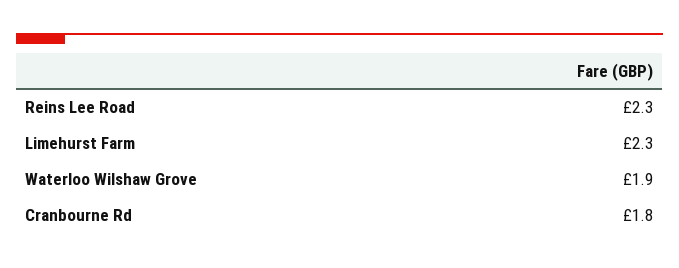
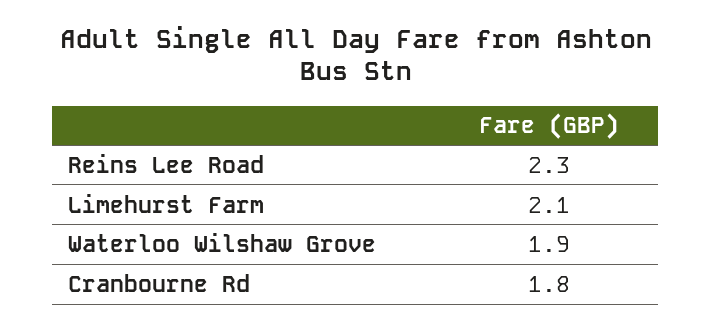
  {
    "Reins Lee Road": 2.3,
-   "Limehurst Farm": 2.3,
+   "Limehurst Farm": 2.1,
    "Waterloo Wilshaw Grove": 1.9,
    "Cranbourne Rd": 1.8
  }

